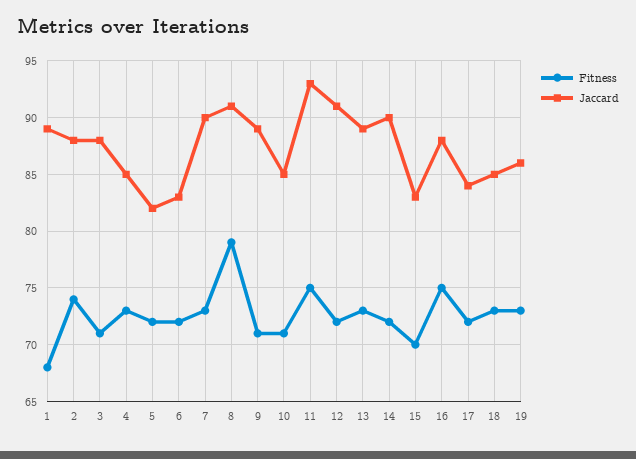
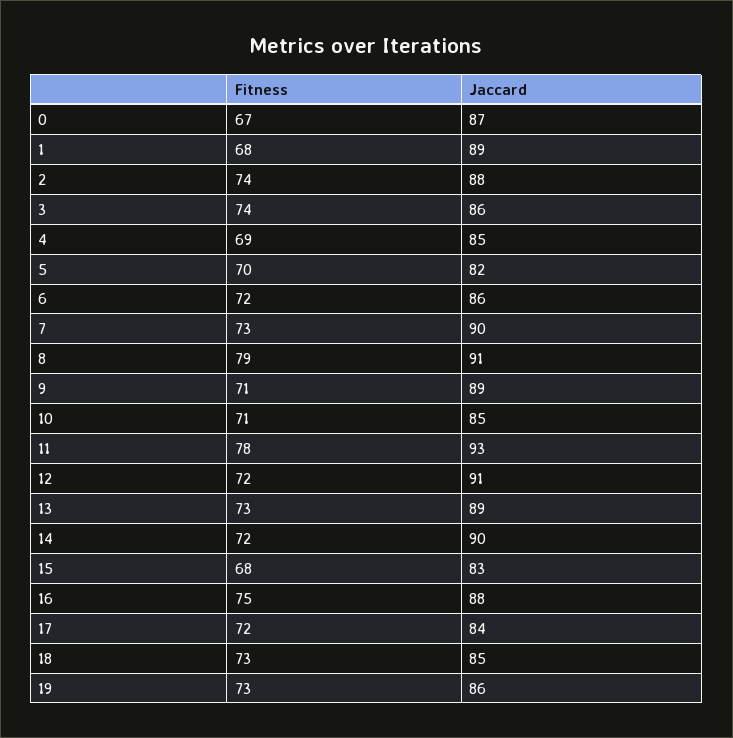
  {
    "Fitness": {
      "1": 68,
      "2": 74,
-     "3": 71,
+     "3": 74,
-     "4": 73,
+     "4": 69,
-     "5": 72,
+     "5": 70,
      "6": 72,
      "7": 73,
      "8": 79,
      "9": 71,
      "10": 71,
-     "11": 75,
+     "11": 78,
      "12": 72,
      "13": 73,
      "14": 72,
-     "15": 70,
+     "15": 68,
      "16": 75,
      "17": 72,
      "18": 73,
-     "19": 73
+     "19": 73,
+     "0": 67
    },
    "Jaccard": {
      "1": 89,
      "2": 88,
-     "3": 88,
+     "3": 86,
      "4": 85,
      "5": 82,
-     "6": 83,
+     "6": 86,
      "7": 90,
      "8": 91,
      "9": 89,
      "10": 85,
      "11": 93,
      "12": 91,
      "13": 89,
      "14": 90,
      "15": 83,
      "16": 88,
      "17": 84,
      "18": 85,
-     "19": 86
+     "19": 86,
+     "0": 87
    }
  }

